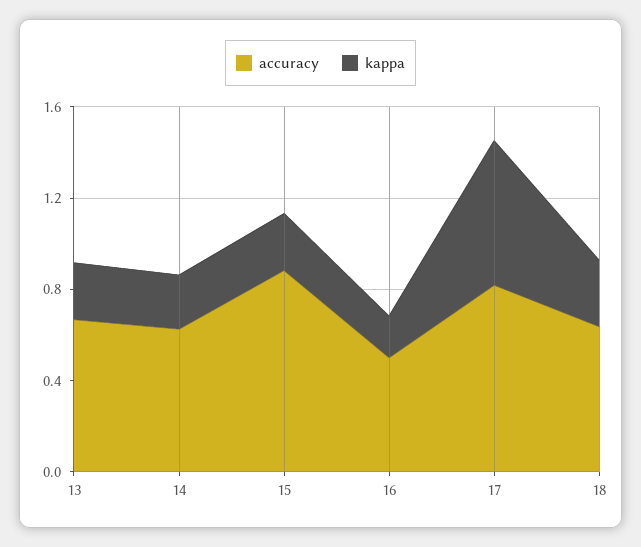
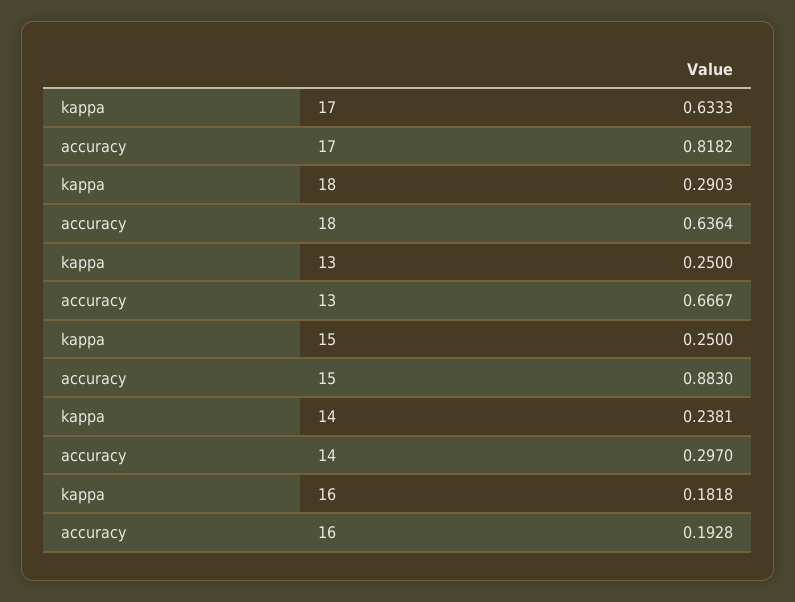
  {
    "accuracy": {
      "13": 0.6667,
-     "14": 0.6,
+     "14": 0.297,
      "15": 0.883,
-     "16": 0.5,
+     "16": 0.1928,
      "17": 0.8182,
      "18": 0.6364
    },
    "kappa": {
      "13": 0.25,
      "14": 0.2381,
      "15": 0.25,
      "16": 0.1818,
      "17": 0.6333,
      "18": 0.2903
    }
  }

